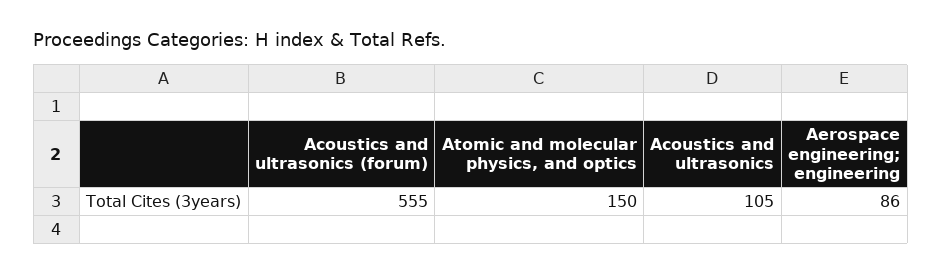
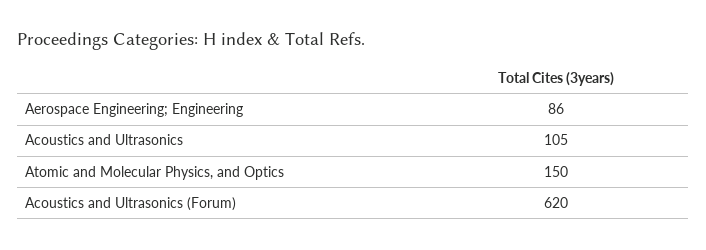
  {
-   "Acoustics and ultrasonics (forum)": 555,
+   "Acoustics and ultrasonics (forum)": 620,
    "Atomic and molecular physics, and optics": 150,
    "Acoustics and ultrasonics": 105,
    "Aerospace engineering; engineering": 86
  }

